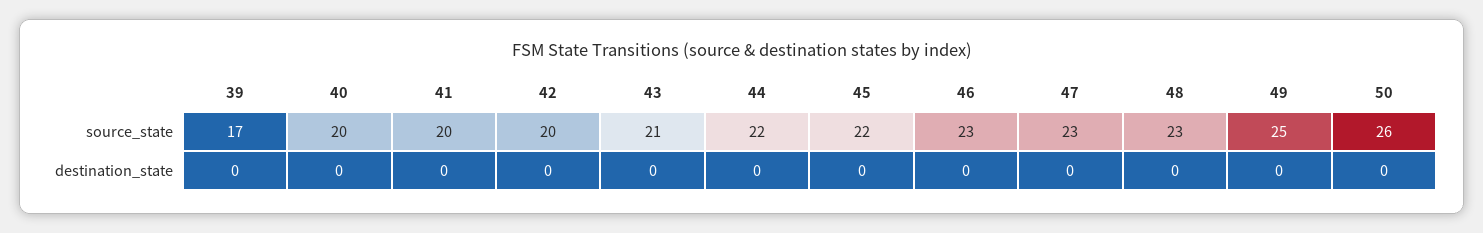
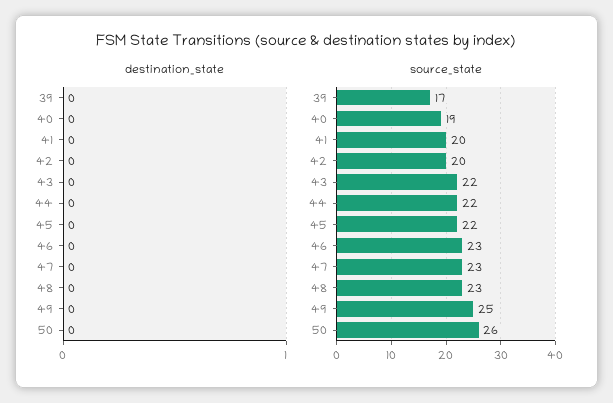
  {
    "source_state": {
      "39": 17,
-     "40": 20,
+     "40": 19,
      "41": 20,
      "42": 20,
-     "43": 21,
+     "43": 22,
      "44": 22,
      "45": 22,
      "46": 23,
      "47": 23,
      "48": 23,
      "49": 25,
      "50": 26
    },
    "destination_state": {
      "39": 0,
      "40": 0,
      "41": 0,
      "42": 0,
      "43": 0,
      "44": 0,
      "45": 0,
      "46": 0,
      "47": 0,
      "48": 0,
      "49": 0,
      "50": 0
    }
  }

